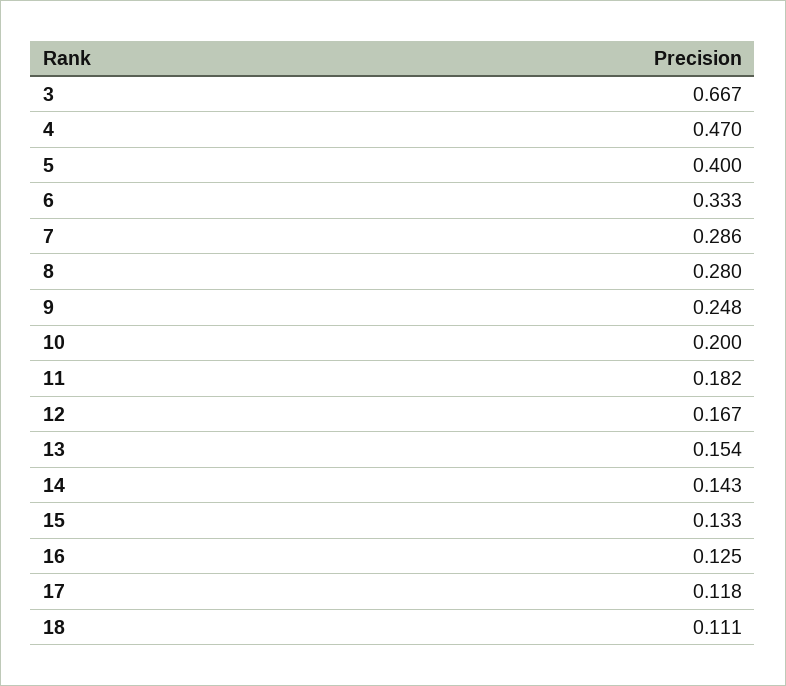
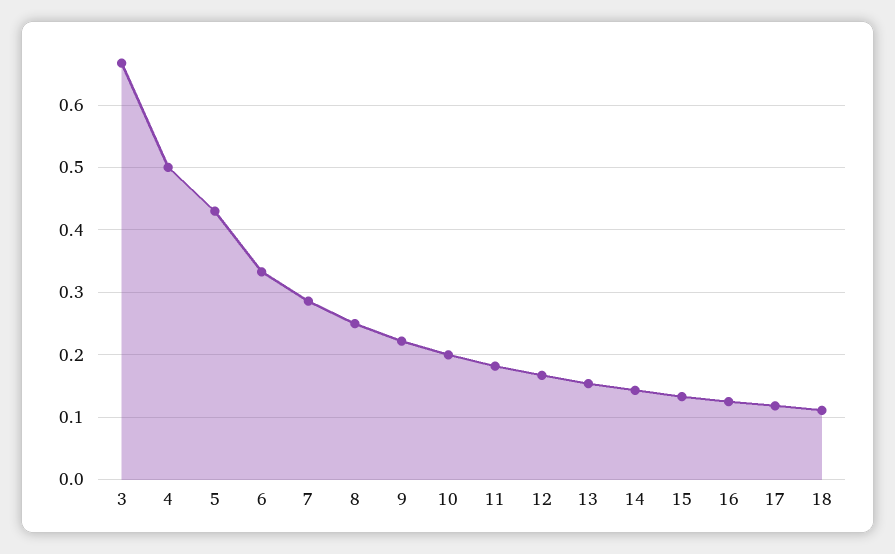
  {
    "3": 0.667,
-   "4": 0.47,
+   "4": 0.5,
-   "5": 0.4,
+   "5": 0.43,
    "6": 0.333,
    "7": 0.286,
-   "8": 0.28,
+   "8": 0.25,
-   "9": 0.248,
+   "9": 0.22,
    "10": 0.2,
    "11": 0.182,
    "12": 0.167,
    "13": 0.154,
    "14": 0.143,
    "15": 0.133,
    "16": 0.125,
    "17": 0.118,
    "18": 0.111
  }

